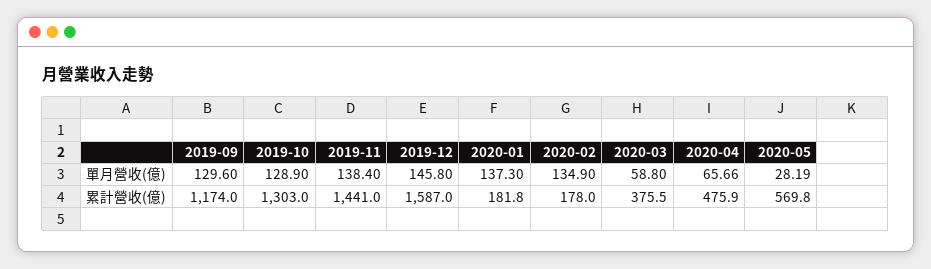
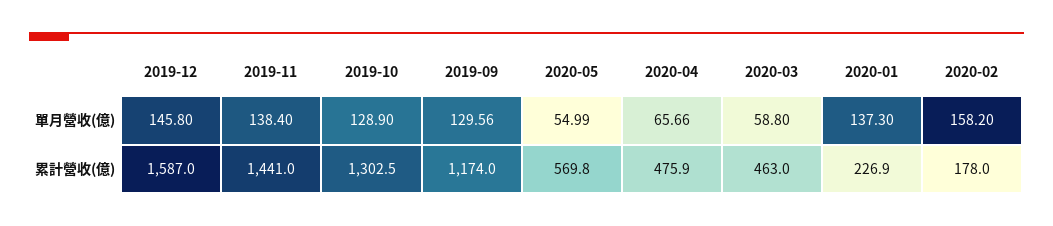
  {
    "2019-09": {
-     "單月營收(億)": 129.6,
+     "單月營收(億)": 129.56,
      "累計營收(億)": 1174
    },
    "2019-10": {
      "單月營收(億)": 128.9,
-     "累計營收(億)": 1303
+     "累計營收(億)": 1302.5
    },
    "2019-11": {
      "單月營收(億)": 138.4,
      "累計營收(億)": 1441
    },
    "2019-12": {
      "單月營收(億)": 145.8,
      "累計營收(億)": 1587
    },
    "2020-01": {
      "單月營收(億)": 137.3,
-     "累計營收(億)": 181.8
+     "累計營收(億)": 226.9
    },
    "2020-02": {
-     "單月營收(億)": 134.9,
+     "單月營收(億)": 158.2,
      "累計營收(億)": 178
    },
    "2020-03": {
      "單月營收(億)": 58.8,
-     "累計營收(億)": 375.5
+     "累計營收(億)": 463
    },
    "2020-04": {
      "單月營收(億)": 65.66,
      "累計營收(億)": 475.9
    },
    "2020-05": {
-     "單月營收(億)": 28.19,
+     "單月營收(億)": 54.99,
      "累計營收(億)": 569.8
    }
  }

